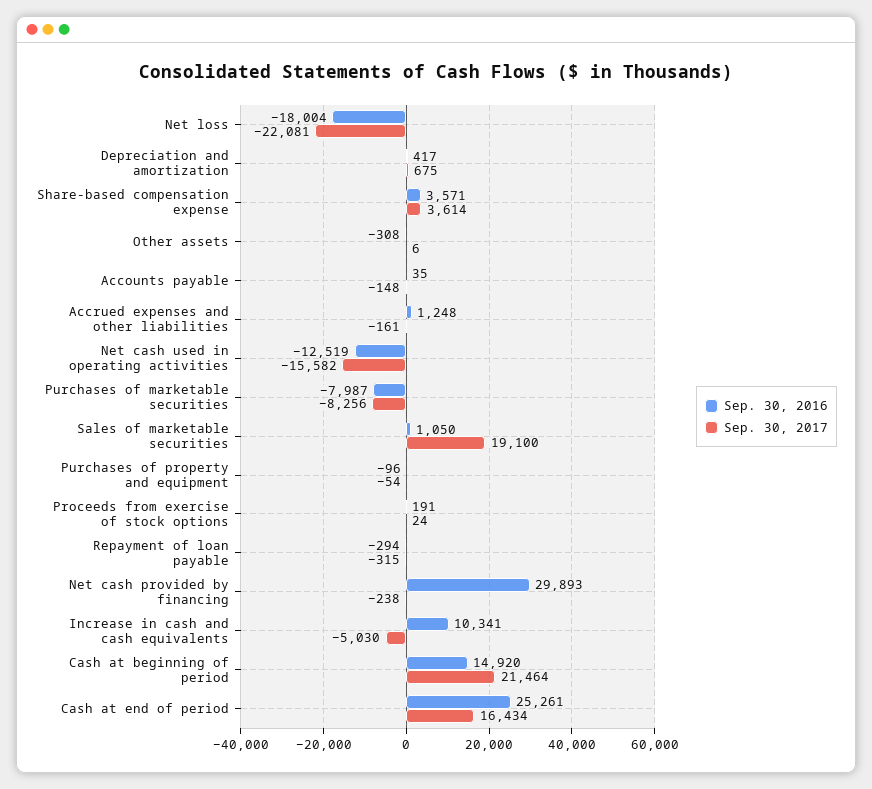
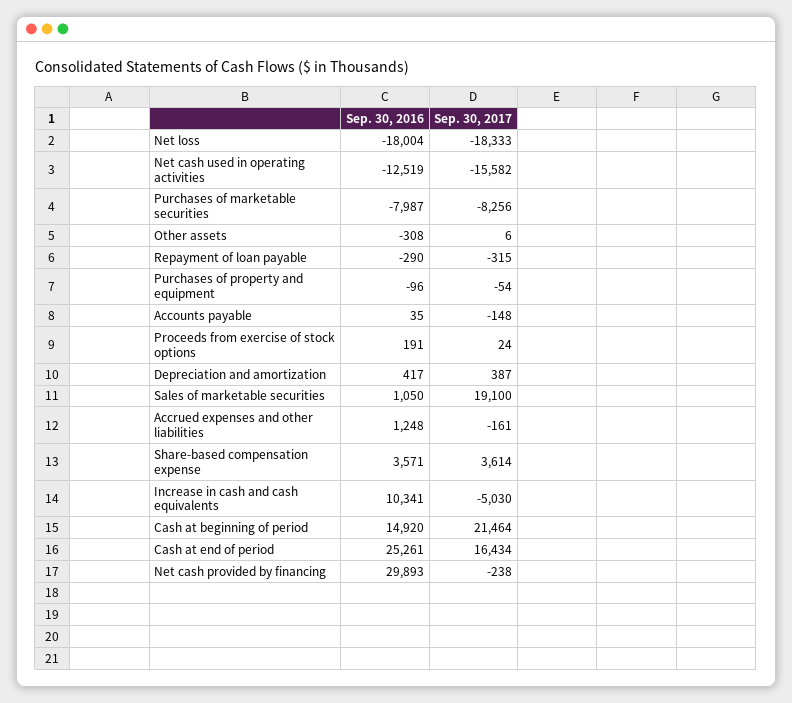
  {
    "Sep. 30, 2016": {
      "Net loss": -18004,
      "Depreciation and amortization": 417,
      "Share-based compensation expense": 3571,
      "Other assets": -308,
      "Accounts payable": 35,
      "Accrued expenses and other liabilities": 1248,
      "Net cash used in operating activities": -12519,
      "Purchases of marketable securities": -7987,
      "Sales of marketable securities": 1050,
      "Purchases of property and equipment": -96,
      "Proceeds from exercise of stock options": 191,
-     "Repayment of loan payable": -294,
+     "Repayment of loan payable": -290,
      "Net cash provided by financing": 29893,
      "Increase in cash and cash equivalents": 10341,
      "Cash at beginning of period": 14920,
      "Cash at end of period": 25261
    },
    "Sep. 30, 2017": {
-     "Net loss": -22081,
+     "Net loss": -18333,
-     "Depreciation and amortization": 675,
+     "Depreciation and amortization": 387,
      "Share-based compensation expense": 3614,
      "Other assets": 6,
      "Accounts payable": -148,
      "Accrued expenses and other liabilities": -161,
      "Net cash used in operating activities": -15582,
      "Purchases of marketable securities": -8256,
      "Sales of marketable securities": 19100,
      "Purchases of property and equipment": -54,
      "Proceeds from exercise of stock options": 24,
      "Repayment of loan payable": -315,
      "Net cash provided by financing": -238,
      "Increase in cash and cash equivalents": -5030,
      "Cash at beginning of period": 21464,
      "Cash at end of period": 16434
    }
  }

